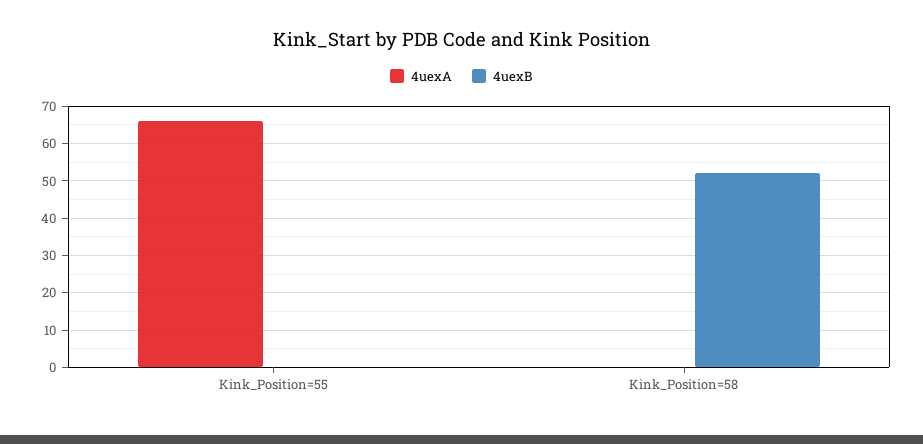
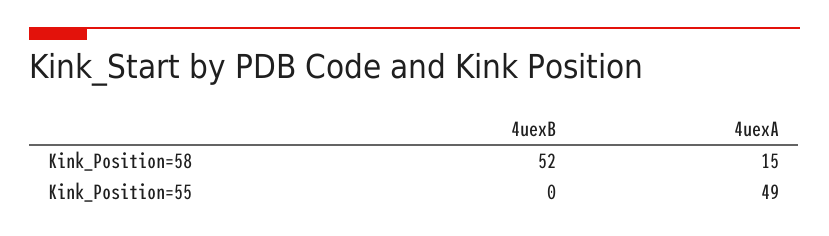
  {
    "4uexA": {
-     "Kink_Position=55": 65,
+     "Kink_Position=55": 49,
-     "Kink_Position=58": 0
+     "Kink_Position=58": 15
    },
    "4uexB": {
      "Kink_Position=55": 0,
      "Kink_Position=58": 52
    }
  }

